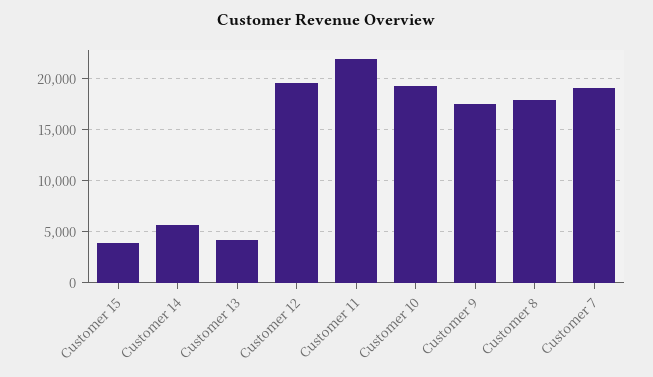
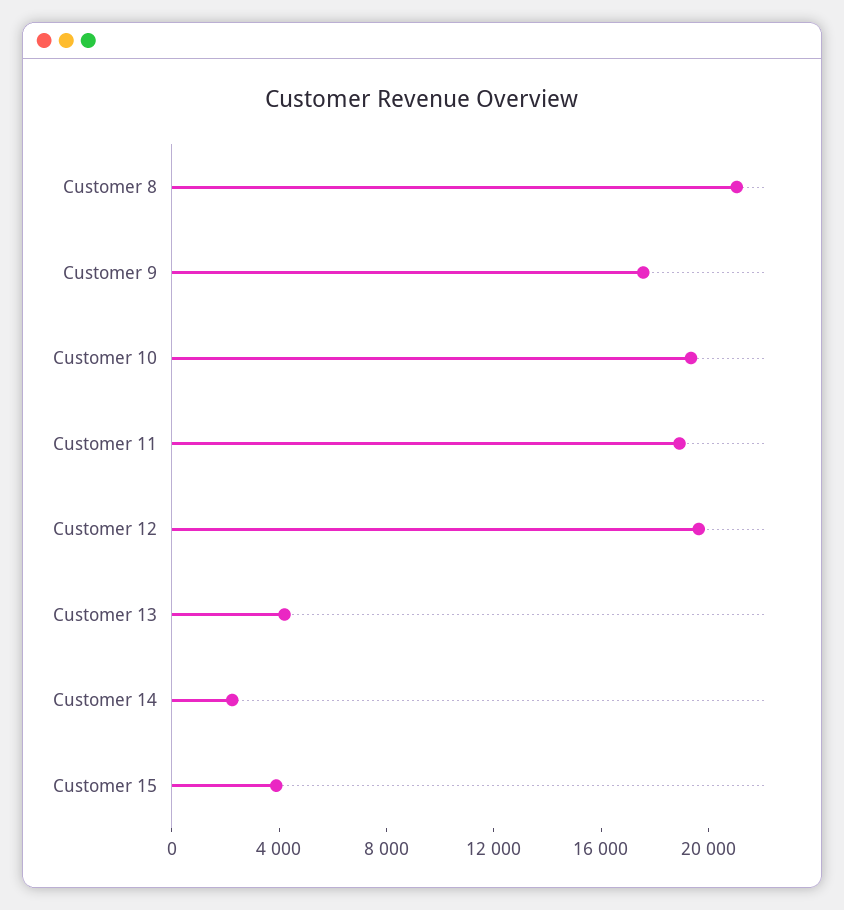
  {
    "Customer 15": 4000,
-   "Customer 14": 6000,
+   "Customer 14": 2000,
    "Customer 13": 4000,
    "Customer 12": 20000,
-   "Customer 11": 22000,
+   "Customer 11": 19000,
    "Customer 10": 19000,
    "Customer 9": 18000,
-   "Customer 8": 18000,
+   "Customer 8": 21000
-   "Customer 7": 19000
  }

